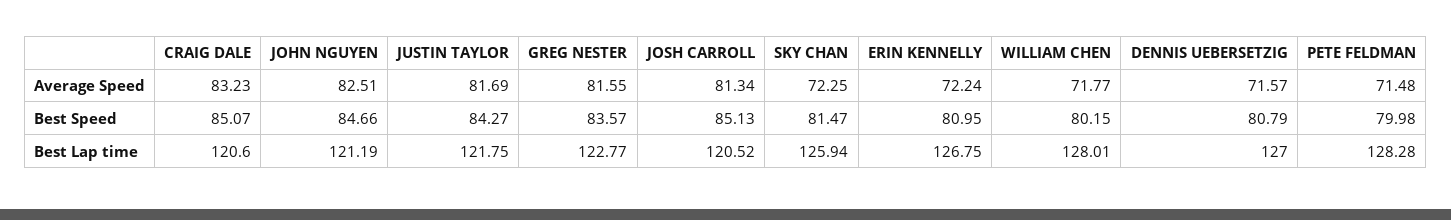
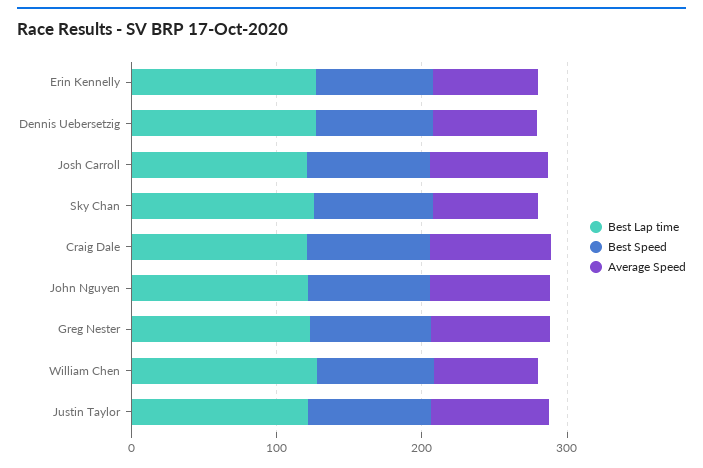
  {
    "Average Speed": {
      "CRAIG DALE": 83.23,
      "JOHN NGUYEN": 82.51,
      "JUSTIN TAYLOR": 81.69,
      "GREG NESTER": 81.55,
      "JOSH CARROLL": 81.34,
      "SKY CHAN": 72.25,
      "ERIN KENNELLY": 72.24,
      "WILLIAM CHEN": 71.77,
-     "DENNIS UEBERSETZIG": 71.57,
+     "DENNIS UEBERSETZIG": 71.57
-     "PETE FELDMAN": 71.48
    },
    "Best Speed": {
      "CRAIG DALE": 85.07,
      "JOHN NGUYEN": 84.66,
      "JUSTIN TAYLOR": 84.27,
      "GREG NESTER": 83.57,
      "JOSH CARROLL": 85.13,
      "SKY CHAN": 81.47,
      "ERIN KENNELLY": 80.95,
      "WILLIAM CHEN": 80.15,
-     "DENNIS UEBERSETZIG": 80.79,
+     "DENNIS UEBERSETZIG": 80.79
-     "PETE FELDMAN": 79.98
    },
    "Best Lap time": {
      "CRAIG DALE": 120.6,
      "JOHN NGUYEN": 121.19,
      "JUSTIN TAYLOR": 121.75,
      "GREG NESTER": 122.77,
      "JOSH CARROLL": 120.52,
      "SKY CHAN": 125.94,
      "ERIN KENNELLY": 126.75,
      "WILLIAM CHEN": 128.01,
-     "DENNIS UEBERSETZIG": 127,
+     "DENNIS UEBERSETZIG": 127
-     "PETE FELDMAN": 128.28
    }
  }

